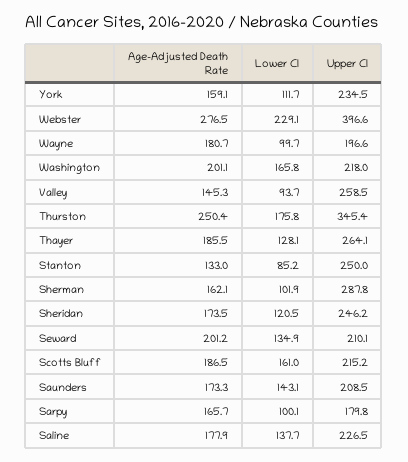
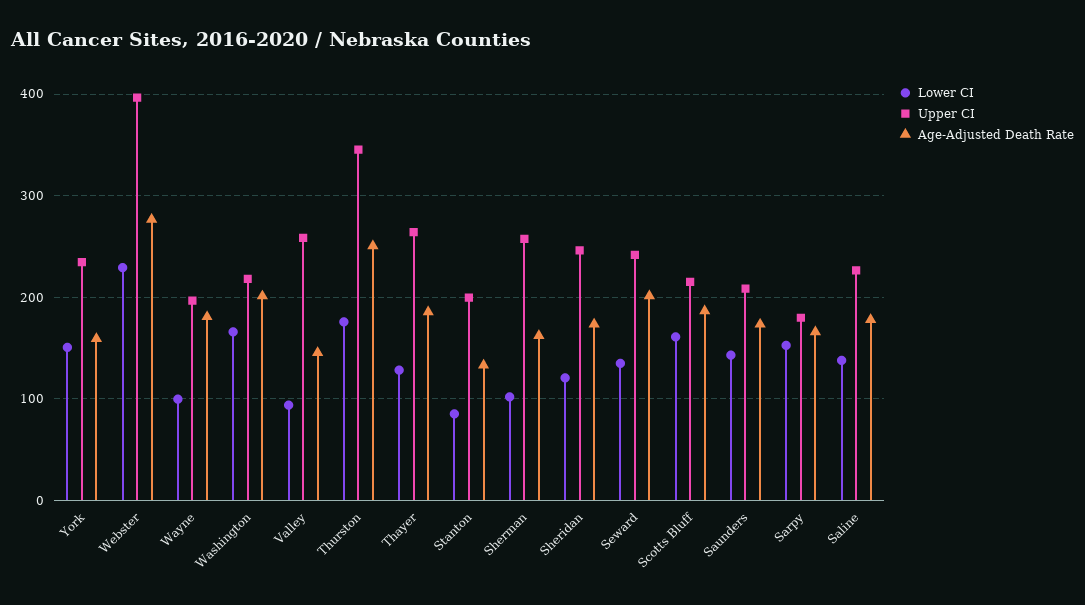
  {
    "Age-Adjusted Death Rate": {
      "York": 159.1,
      "Webster": 276.5,
      "Wayne": 180.7,
      "Washington": 201.1,
      "Valley": 145.3,
      "Thurston": 250.4,
      "Thayer": 185.5,
      "Stanton": 133,
      "Sherman": 162.1,
      "Sheridan": 173.5,
      "Seward": 201.2,
      "Scotts Bluff": 186.5,
      "Saunders": 173.3,
      "Sarpy": 165.7,
      "Saline": 177.9
    },
    "Lower CI": {
-     "York": 111.7,
+     "York": 150,
      "Webster": 229.1,
      "Wayne": 99.7,
      "Washington": 165.8,
      "Valley": 93.7,
      "Thurston": 175.8,
      "Thayer": 128.1,
      "Stanton": 85.2,
      "Sherman": 101.9,
      "Sheridan": 120.5,
      "Seward": 134.9,
      "Scotts Bluff": 161,
      "Saunders": 143.1,
-     "Sarpy": 100.1,
+     "Sarpy": 150,
      "Saline": 137.7
    },
    "Upper CI": {
      "York": 234.5,
      "Webster": 396.6,
      "Wayne": 196.6,
      "Washington": 218,
      "Valley": 258.5,
      "Thurston": 345.4,
      "Thayer": 264.1,
-     "Stanton": 250,
+     "Stanton": 200,
-     "Sherman": 287.8,
+     "Sherman": 260,
      "Sheridan": 246.2,
-     "Seward": 210.1,
+     "Seward": 240,
      "Scotts Bluff": 215.2,
      "Saunders": 208.5,
      "Sarpy": 179.8,
      "Saline": 226.5
    }
  }

